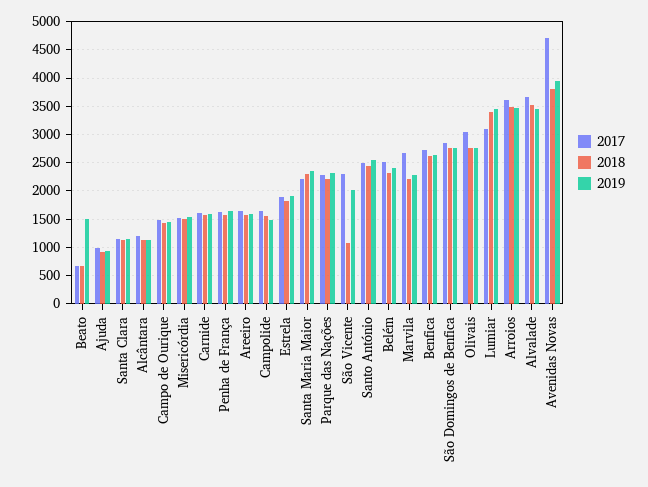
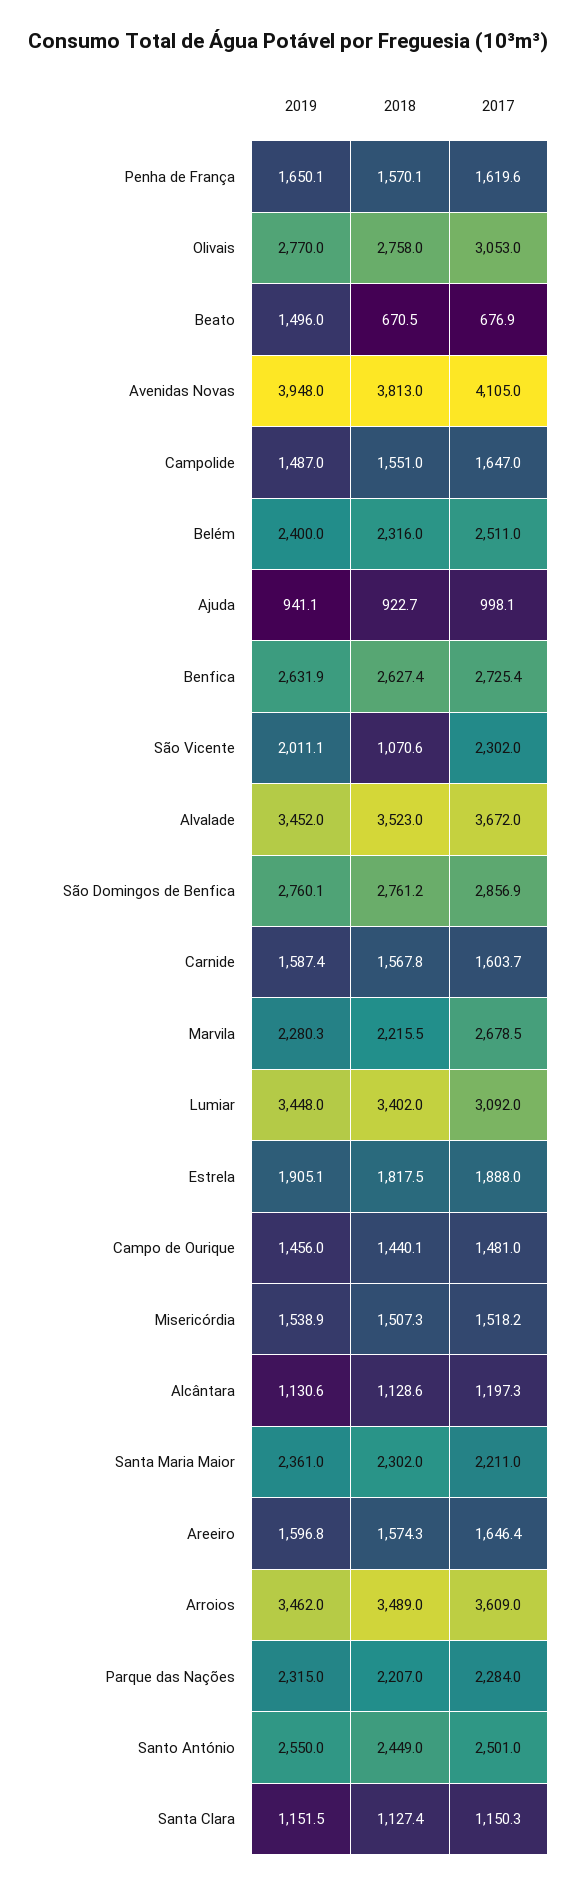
  {
    "2017": {
      "Beato": 676.9,
      "Ajuda": 998.1,
      "Santa Clara": 1150.3,
      "Alcântara": 1197.3,
      "Campo de Ourique": 1481,
      "Misericórdia": 1518.2,
      "Carnide": 1603.7,
      "Penha de França": 1619.6,
      "Areeiro": 1646.4,
      "Campolide": 1647,
      "Estrela": 1888,
      "Santa Maria Maior": 2211,
      "Parque das Nações": 2284,
      "São Vicente": 2302,
      "Santo António": 2501,
      "Belém": 2511,
      "Marvila": 2678.5,
      "Benfica": 2725.4,
      "São Domingos de Benfica": 2856.9,
      "Olivais": 3053,
      "Lumiar": 3092,
      "Arroios": 3609,
      "Alvalade": 3672,
-     "Avenidas Novas": 4750
+     "Avenidas Novas": 4105
    },
    "2018": {
      "Beato": 670.5,
      "Ajuda": 922.7,
      "Santa Clara": 1127.4,
      "Alcântara": 1128.6,
      "Campo de Ourique": 1440.1,
      "Misericórdia": 1507.3,
      "Carnide": 1567.8,
      "Penha de França": 1570.1,
      "Areeiro": 1574.3,
      "Campolide": 1551,
      "Estrela": 1817.5,
      "Santa Maria Maior": 2302,
      "Parque das Nações": 2207,
      "São Vicente": 1070.6,
      "Santo António": 2449,
      "Belém": 2316,
      "Marvila": 2215.5,
      "Benfica": 2627.4,
      "São Domingos de Benfica": 2761.2,
      "Olivais": 2758,
      "Lumiar": 3402,
      "Arroios": 3489,
      "Alvalade": 3523,
      "Avenidas Novas": 3813
    },
    "2019": {
      "Beato": 1496,
      "Ajuda": 941.1,
      "Santa Clara": 1151.5,
      "Alcântara": 1130.6,
      "Campo de Ourique": 1456,
      "Misericórdia": 1538.9,
      "Carnide": 1587.4,
      "Penha de França": 1650.1,
      "Areeiro": 1596.8,
      "Campolide": 1487,
      "Estrela": 1905.1,
      "Santa Maria Maior": 2361,
      "Parque das Nações": 2315,
      "São Vicente": 2011.1,
      "Santo António": 2550,
      "Belém": 2400,
      "Marvila": 2280.3,
      "Benfica": 2631.9,
      "São Domingos de Benfica": 2760.1,
      "Olivais": 2770,
      "Lumiar": 3448,
      "Arroios": 3462,
      "Alvalade": 3452,
      "Avenidas Novas": 3948
    }
  }

